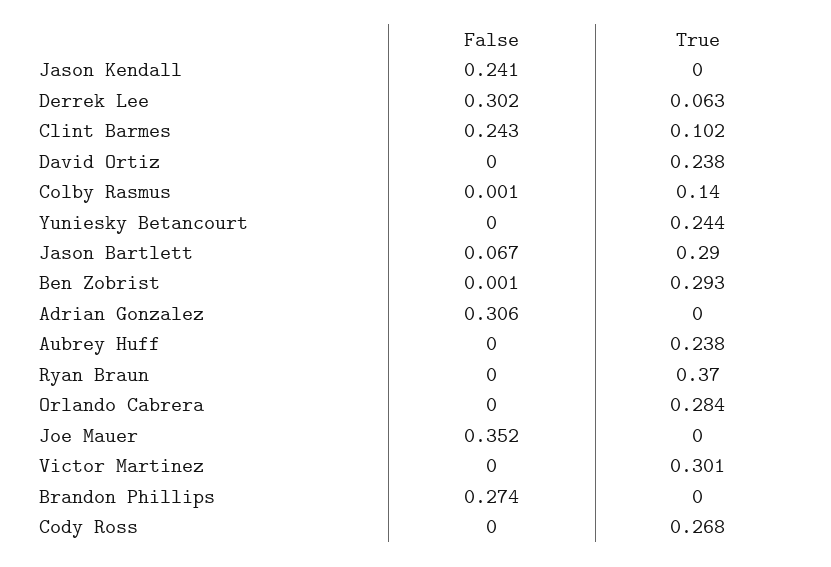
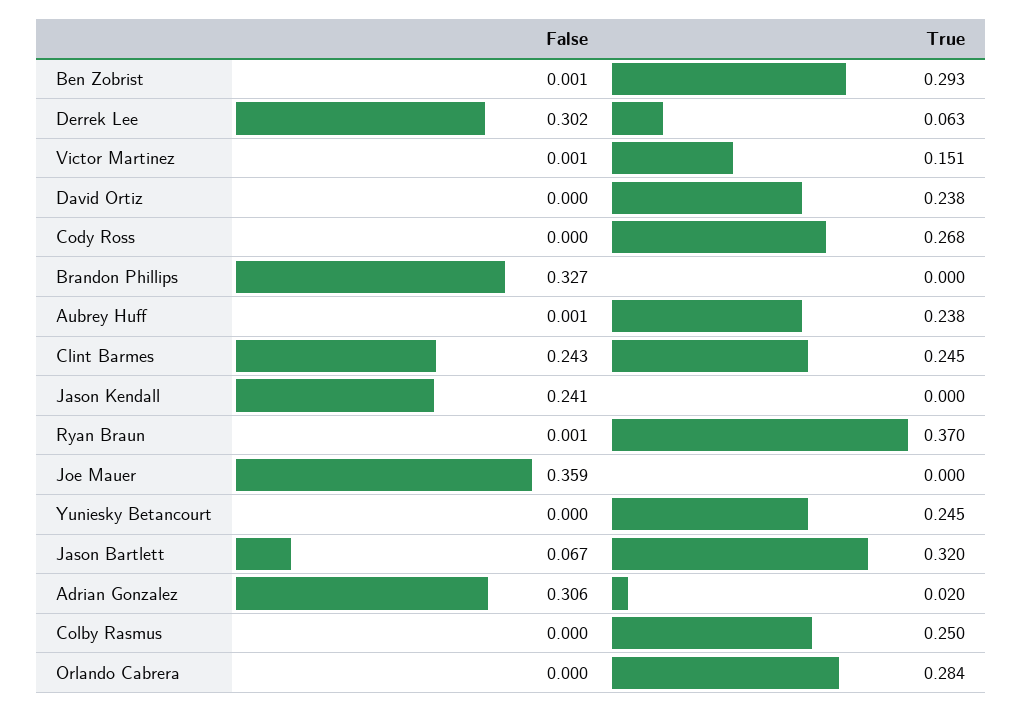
  {
    "False": {
      "Jason Kendall": 0.241,
      "Derrek Lee": 0.302,
      "Clint Barmes": 0.243,
      "David Ortiz": 0,
-     "Colby Rasmus": 0.001,
+     "Colby Rasmus": 0,
      "Yuniesky Betancourt": 0,
      "Jason Bartlett": 0.067,
      "Ben Zobrist": 0.001,
      "Adrian Gonzalez": 0.306,
-     "Aubrey Huff": 0,
+     "Aubrey Huff": 0.001,
-     "Ryan Braun": 0,
+     "Ryan Braun": 0.001,
      "Orlando Cabrera": 0,
-     "Joe Mauer": 0.352,
+     "Joe Mauer": 0.359,
-     "Victor Martinez": 0,
+     "Victor Martinez": 0.001,
-     "Brandon Phillips": 0.274,
+     "Brandon Phillips": 0.327,
      "Cody Ross": 0
    },
    "True": {
      "Jason Kendall": 0,
      "Derrek Lee": 0.063,
-     "Clint Barmes": 0.102,
+     "Clint Barmes": 0.245,
      "David Ortiz": 0.238,
-     "Colby Rasmus": 0.14,
+     "Colby Rasmus": 0.25,
-     "Yuniesky Betancourt": 0.244,
+     "Yuniesky Betancourt": 0.245,
-     "Jason Bartlett": 0.29,
+     "Jason Bartlett": 0.32,
      "Ben Zobrist": 0.293,
-     "Adrian Gonzalez": 0,
+     "Adrian Gonzalez": 0.02,
      "Aubrey Huff": 0.238,
      "Ryan Braun": 0.37,
      "Orlando Cabrera": 0.284,
      "Joe Mauer": 0,
-     "Victor Martinez": 0.301,
+     "Victor Martinez": 0.151,
      "Brandon Phillips": 0,
      "Cody Ross": 0.268
    }
  }

